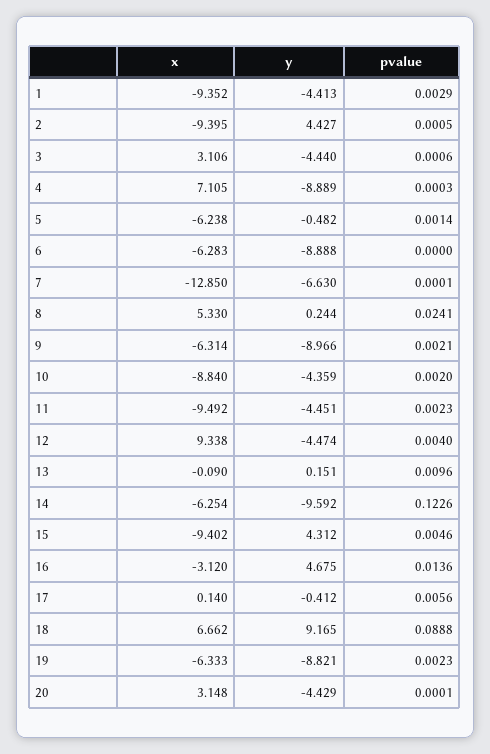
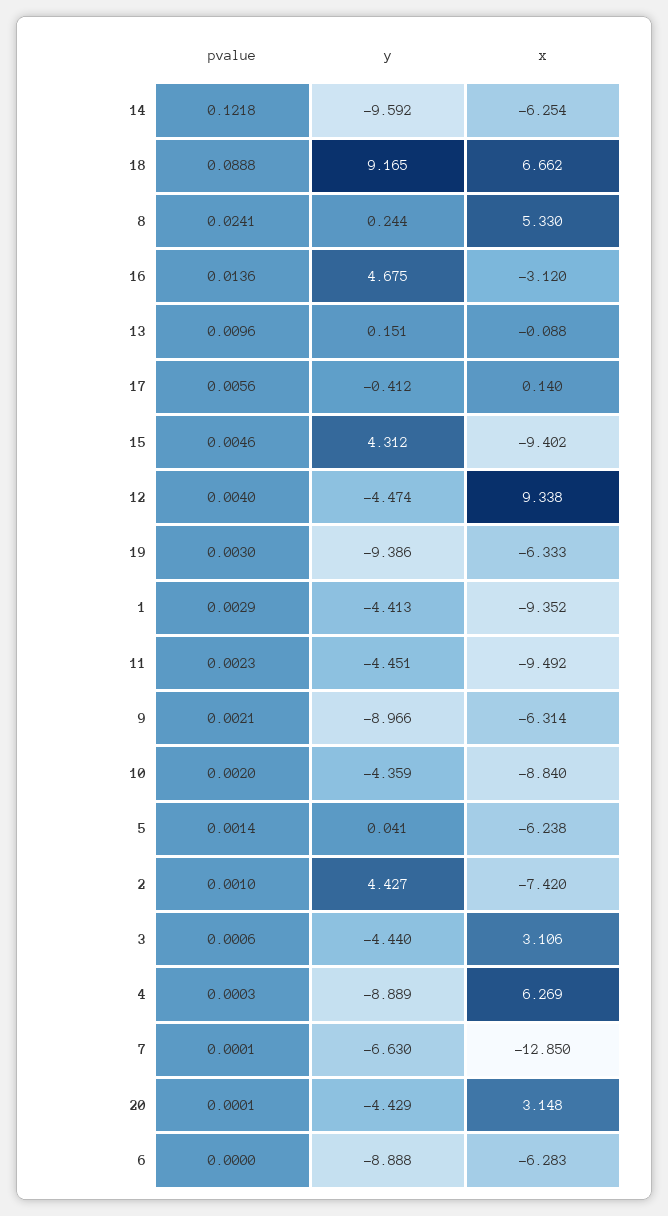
  {
    "x": {
      "1": -9.352,
-     "2": -9.395,
+     "2": -7.42,
      "3": 3.106,
-     "4": 7.105,
+     "4": 6.269,
      "5": -6.238,
      "6": -6.283,
      "7": -12.85,
      "8": 5.33,
      "9": -6.314,
      "10": -8.84,
      "11": -9.492,
      "12": 9.338,
-     "13": -0.09,
+     "13": -0.088,
      "14": -6.254,
      "15": -9.402,
      "16": -3.12,
      "17": 0.14,
      "18": 6.662,
      "19": -6.333,
      "20": 3.148
    },
    "y": {
      "1": -4.413,
      "2": 4.427,
      "3": -4.44,
      "4": -8.889,
-     "5": -0.482,
+     "5": 0.041,
      "6": -8.888,
      "7": -6.63,
      "8": 0.244,
      "9": -8.966,
      "10": -4.359,
      "11": -4.451,
      "12": -4.474,
      "13": 0.151,
      "14": -9.592,
      "15": 4.312,
      "16": 4.675,
      "17": -0.412,
      "18": 9.165,
-     "19": -8.821,
+     "19": -9.386,
      "20": -4.429
    },
    "pvalue": {
      "1": 0.0029,
-     "2": 0.0005,
+     "2": 0.001,
      "3": 0.0006,
      "4": 0.0003,
      "5": 0.0014,
      "6": 0,
      "7": 0.0001,
      "8": 0.0241,
      "9": 0.0021,
      "10": 0.002,
      "11": 0.0023,
      "12": 0.004,
      "13": 0.0096,
-     "14": 0.1226,
+     "14": 0.1218,
      "15": 0.0046,
      "16": 0.0136,
      "17": 0.0056,
      "18": 0.0888,
-     "19": 0.0023,
+     "19": 0.003,
      "20": 0.0001
    }
  }

